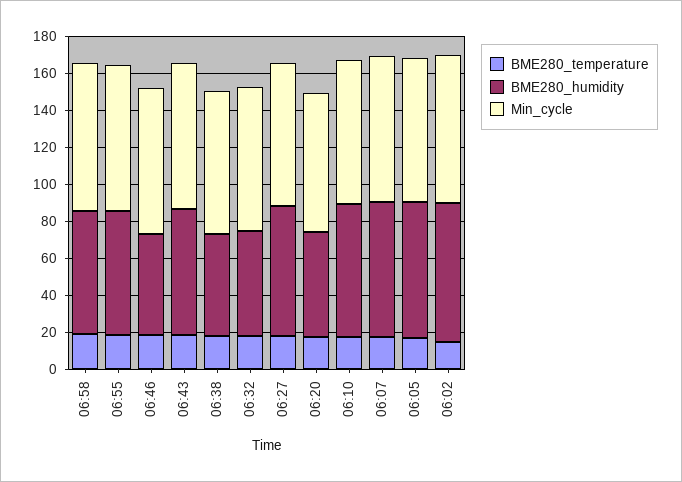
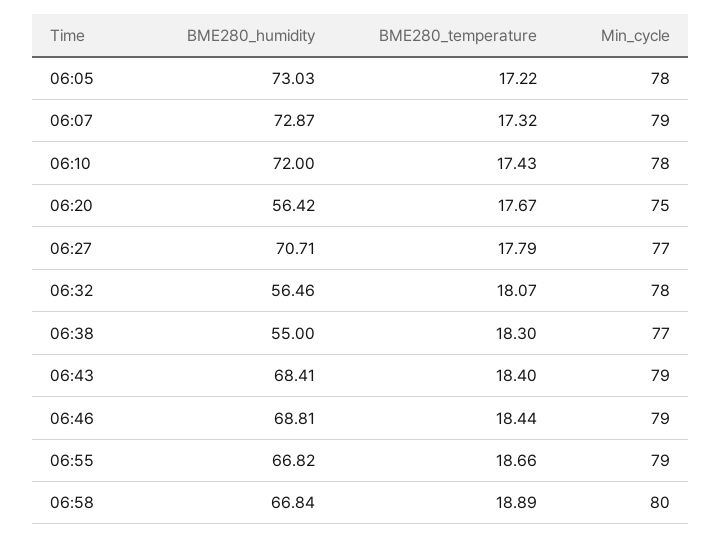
  {
    "BME280_temperature": {
      "06:58": 18.89,
      "06:55": 18.66,
      "06:46": 18.44,
      "06:43": 18.4,
      "06:38": 18.3,
      "06:32": 18.07,
      "06:27": 17.79,
      "06:20": 17.67,
      "06:10": 17.43,
      "06:07": 17.32,
-     "06:05": 17.22,
+     "06:05": 17.22
-     "06:02": 15
    },
    "BME280_humidity": {
      "06:58": 66.84,
      "06:55": 66.82,
-     "06:46": 55,
+     "06:46": 68.81,
      "06:43": 68.41,
      "06:38": 55,
      "06:32": 56.46,
      "06:27": 70.71,
      "06:20": 56.42,
      "06:10": 72,
      "06:07": 72.87,
-     "06:05": 73.03,
+     "06:05": 73.03
-     "06:02": 75
    },
    "Min_cycle": {
      "06:58": 80,
      "06:55": 79,
      "06:46": 79,
      "06:43": 79,
      "06:38": 77,
      "06:32": 78,
      "06:27": 77,
      "06:20": 75,
      "06:10": 78,
      "06:07": 79,
-     "06:05": 78,
+     "06:05": 78
-     "06:02": 80
    }
  }

